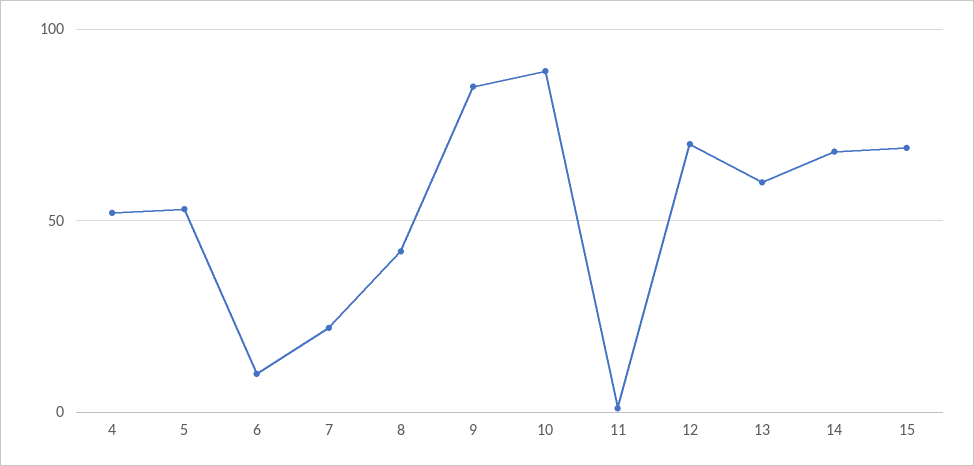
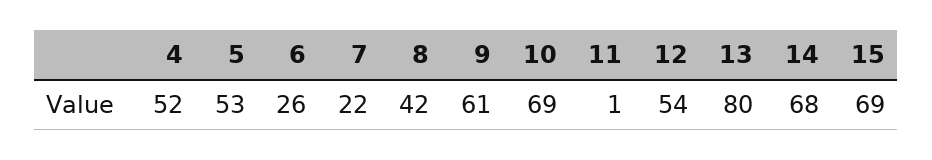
  {
    "4": 52,
    "5": 53,
-   "6": 10,
+   "6": 26,
    "7": 22,
    "8": 42,
-   "9": 85,
+   "9": 61,
-   "10": 90,
+   "10": 69,
    "11": 1,
-   "12": 70,
+   "12": 54,
-   "13": 60,
+   "13": 80,
    "14": 68,
    "15": 69
  }

